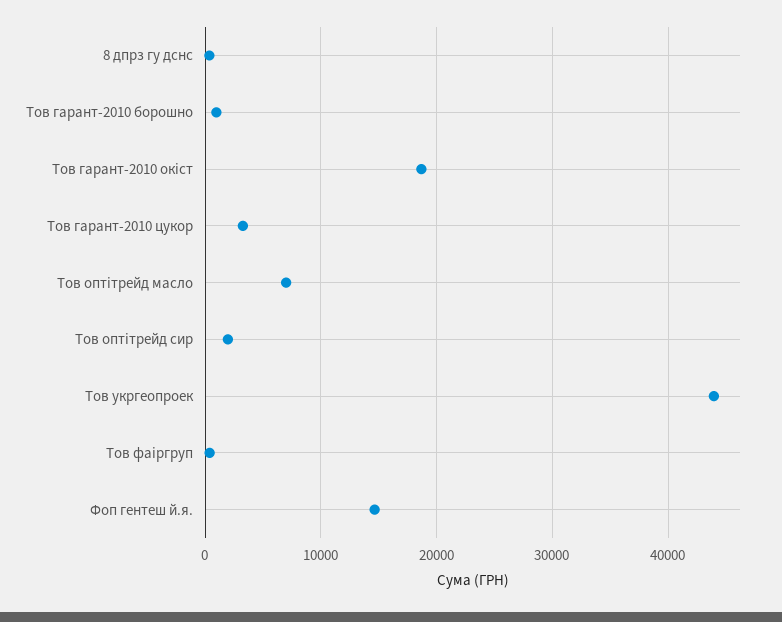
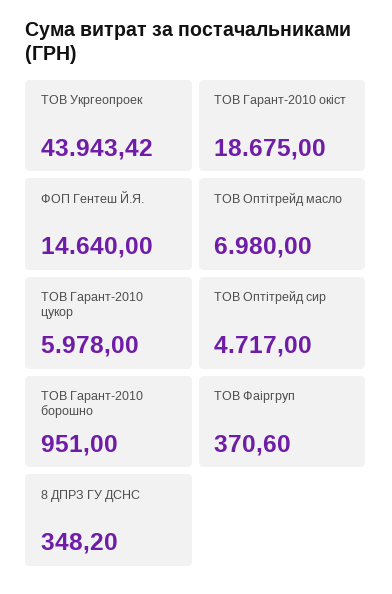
  {
    "8 дпрз гу дснс": 348.2,
    "Тов гарант-2010 борошно": 951,
    "Тов гарант-2010 окіст": 18675,
-   "Тов гарант-2010 цукор": 3000,
+   "Тов гарант-2010 цукор": 5978,
    "Тов оптітрейд масло": 6980,
-   "Тов оптітрейд сир": 2000,
+   "Тов оптітрейд сир": 4717,
    "Тов укргеопроек": 43943.42,
    "Тов фаіргруп": 370.6,
    "Фоп гентеш й.я.": 14640
  }

